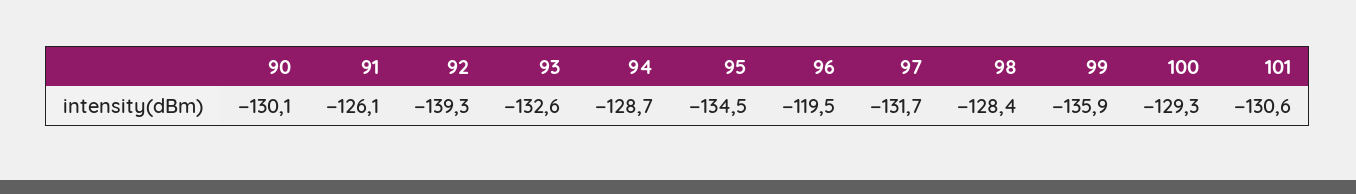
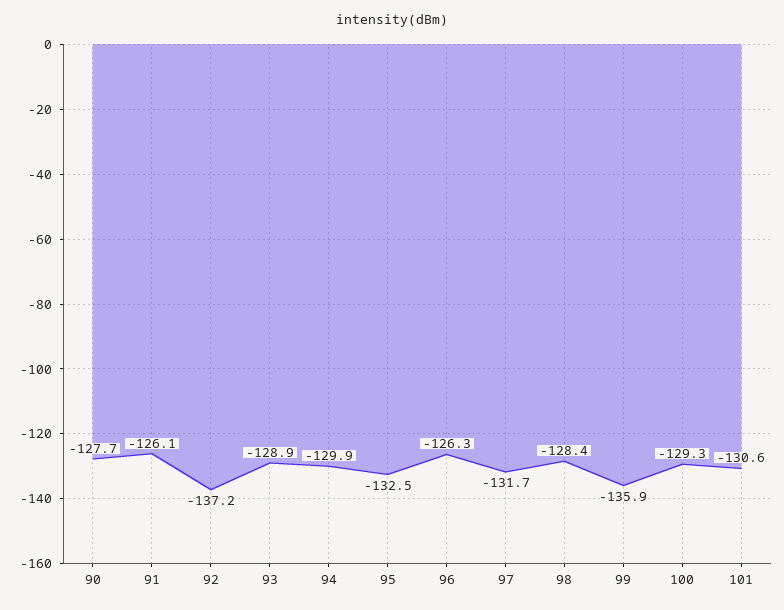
  {
-   "90": -130.1,
+   "90": -127.7,
    "91": -126.1,
-   "92": -139.3,
+   "92": -137.2,
-   "93": -132.6,
+   "93": -128.9,
-   "94": -128.7,
+   "94": -129.9,
-   "95": -134.5,
+   "95": -132.5,
-   "96": -119.5,
+   "96": -126.3,
    "97": -131.7,
    "98": -128.4,
    "99": -135.9,
    "100": -129.3,
    "101": -130.6
  }

